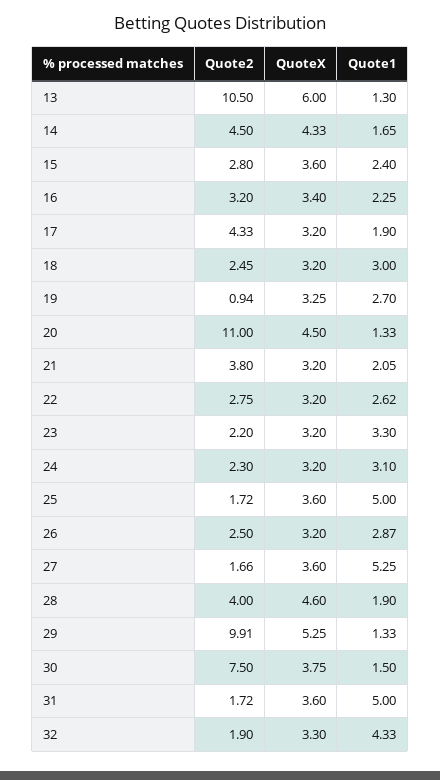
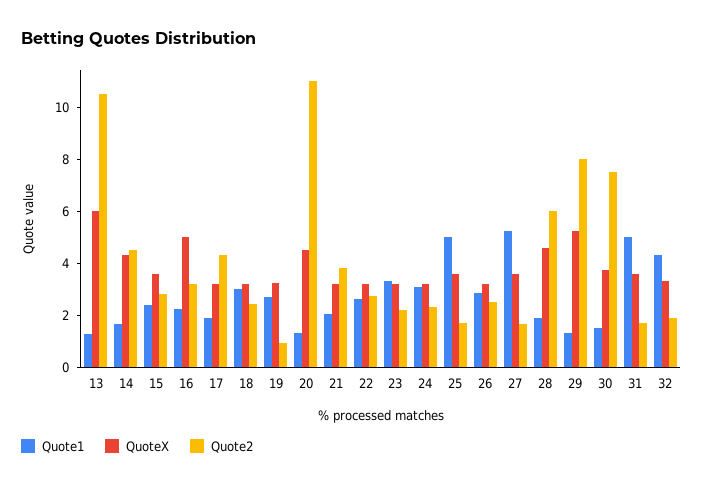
  {
    "Quote2": {
      "13": 10.5,
      "14": 4.5,
      "15": 2.8,
      "16": 3.2,
      "17": 4.33,
      "18": 2.45,
      "19": 0.94,
      "20": 11,
      "21": 3.8,
      "22": 2.75,
      "23": 2.2,
      "24": 2.3,
      "25": 1.72,
      "26": 2.5,
      "27": 1.66,
-     "28": 4,
+     "28": 6,
-     "29": 9.91,
+     "29": 8,
      "30": 7.5,
      "31": 1.72,
      "32": 1.9
    },
    "QuoteX": {
      "13": 6,
      "14": 4.33,
      "15": 3.6,
-     "16": 3.4,
+     "16": 5,
      "17": 3.2,
      "18": 3.2,
      "19": 3.25,
      "20": 4.5,
      "21": 3.2,
      "22": 3.2,
      "23": 3.2,
      "24": 3.2,
      "25": 3.6,
      "26": 3.2,
      "27": 3.6,
      "28": 4.6,
      "29": 5.25,
      "30": 3.75,
      "31": 3.6,
      "32": 3.3
    },
    "Quote1": {
      "13": 1.3,
      "14": 1.65,
      "15": 2.4,
      "16": 2.25,
      "17": 1.9,
      "18": 3,
      "19": 2.7,
      "20": 1.33,
      "21": 2.05,
      "22": 2.62,
      "23": 3.3,
      "24": 3.1,
      "25": 5,
      "26": 2.87,
      "27": 5.25,
      "28": 1.9,
      "29": 1.33,
      "30": 1.5,
      "31": 5,
      "32": 4.33
    }
  }

